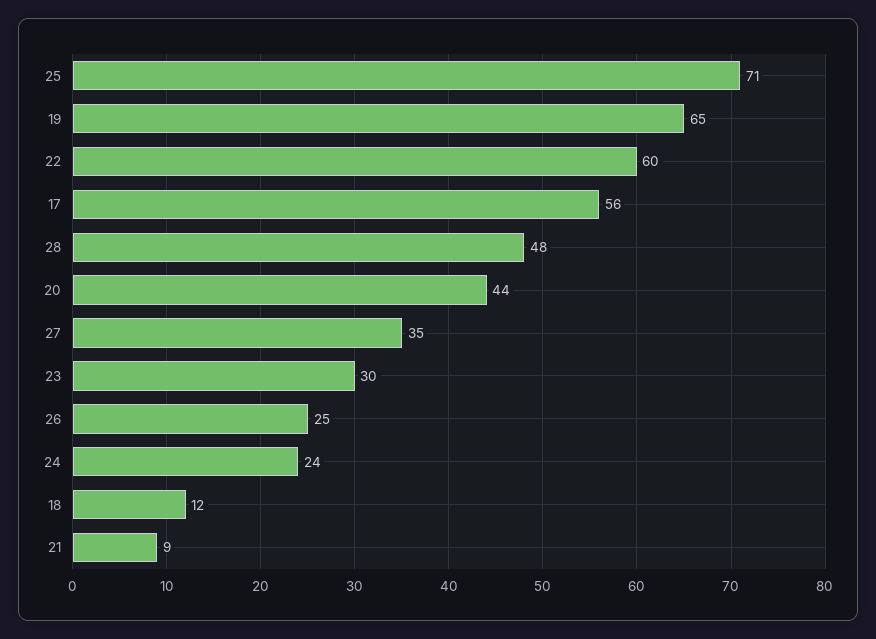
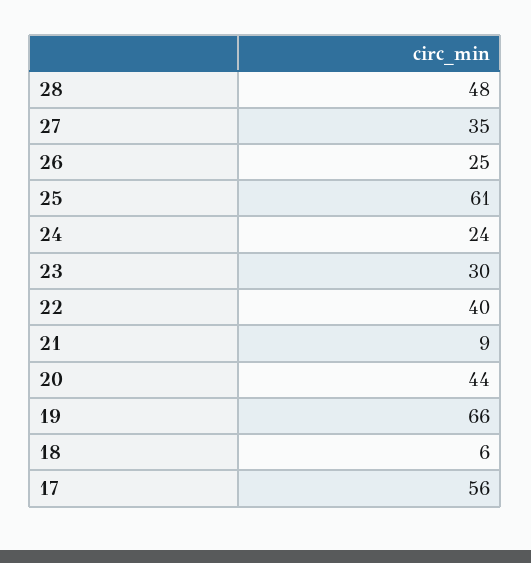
  {
-   "25": 71,
+   "25": 61,
-   "19": 65,
+   "19": 66,
-   "22": 60,
+   "22": 40,
    "17": 56,
    "28": 48,
    "20": 44,
    "27": 35,
    "23": 30,
    "26": 25,
    "24": 24,
-   "18": 12,
+   "18": 6,
    "21": 9
  }

